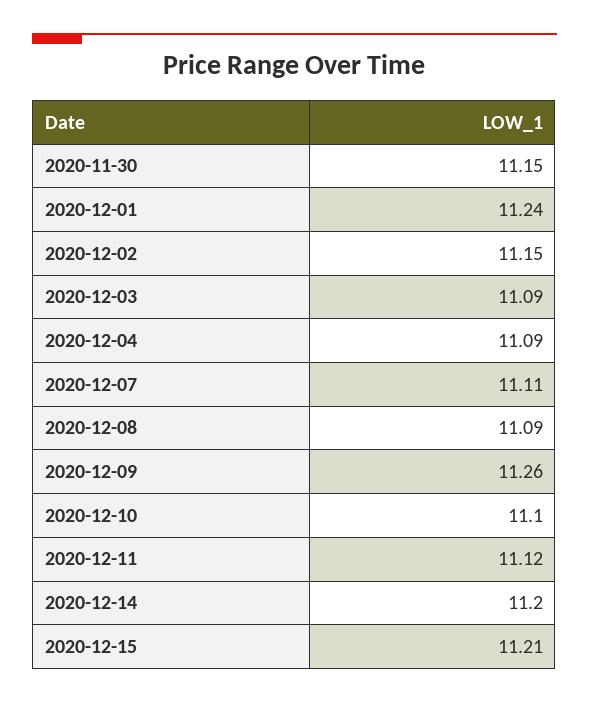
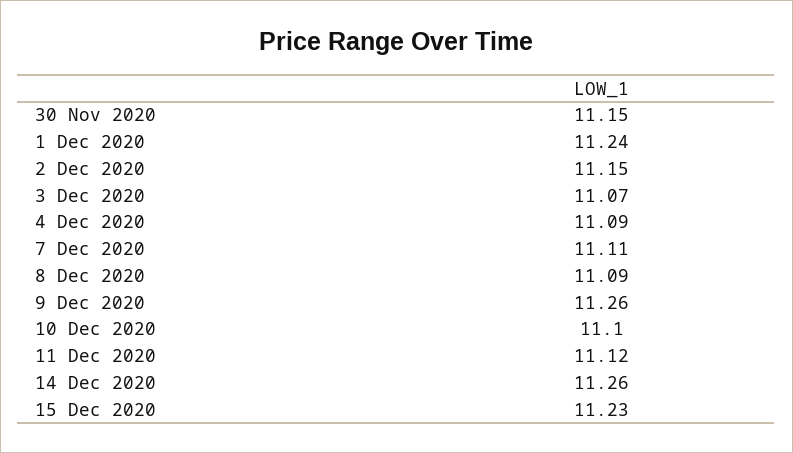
  {
    "2020-11-30": 11.15,
    "2020-12-01": 11.24,
    "2020-12-02": 11.15,
-   "2020-12-03": 11.09,
+   "2020-12-03": 11.07,
    "2020-12-04": 11.09,
    "2020-12-07": 11.11,
    "2020-12-08": 11.09,
    "2020-12-09": 11.26,
    "2020-12-10": 11.1,
    "2020-12-11": 11.12,
-   "2020-12-14": 11.2,
+   "2020-12-14": 11.26,
-   "2020-12-15": 11.21
+   "2020-12-15": 11.23
  }

